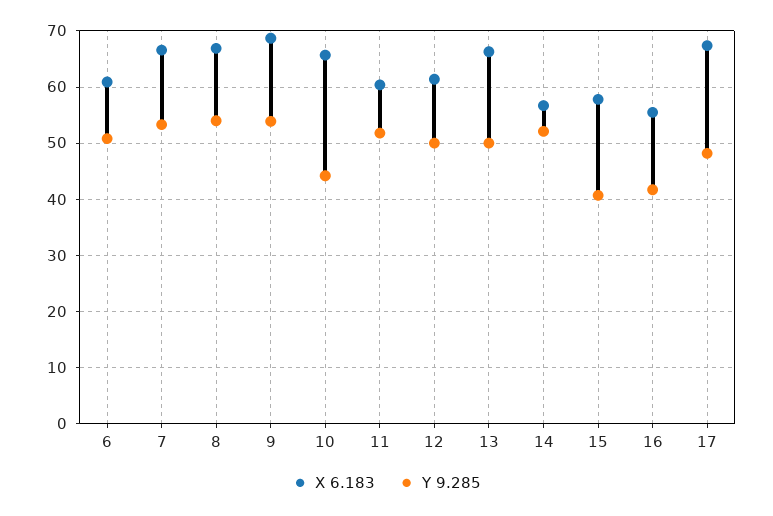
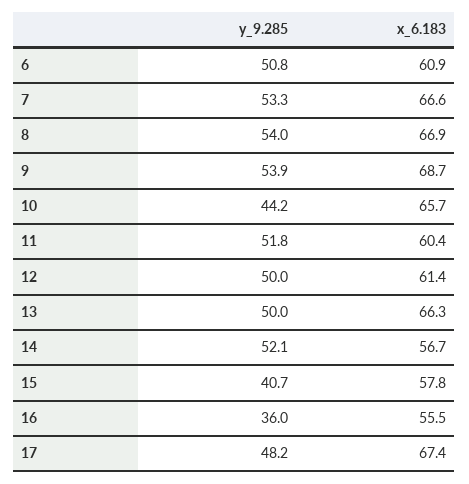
  {
    "X 6.183": {
      "6": 60.9,
      "7": 66.6,
      "8": 66.9,
      "9": 68.7,
      "10": 65.7,
      "11": 60.4,
      "12": 61.4,
      "13": 66.3,
      "14": 56.7,
      "15": 57.8,
      "16": 55.5,
      "17": 67.4
    },
    "Y 9.285": {
      "6": 50.8,
      "7": 53.3,
      "8": 54,
      "9": 53.9,
      "10": 44.2,
      "11": 51.8,
      "12": 50,
      "13": 50,
      "14": 52.1,
      "15": 40.7,
-     "16": 42,
+     "16": 36,
      "17": 48.2
    }
  }

